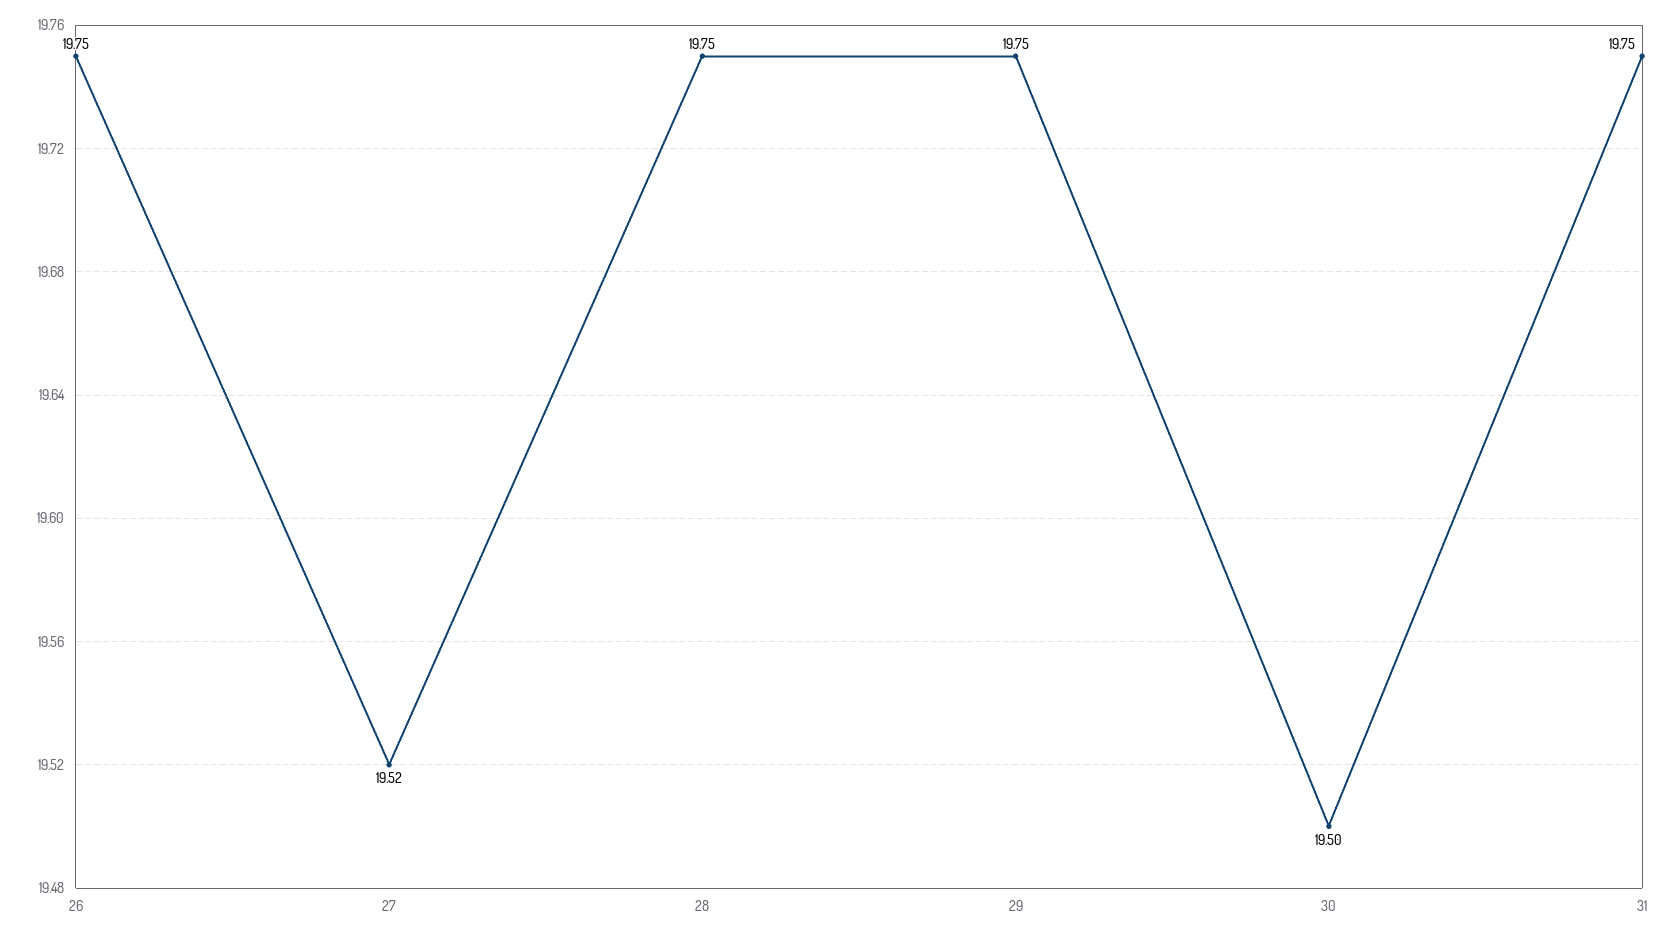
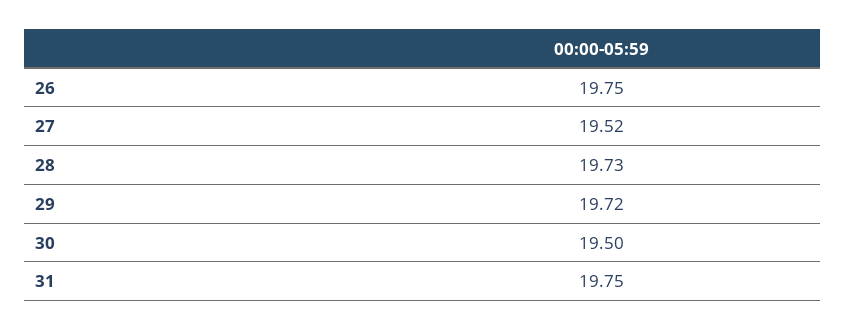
  {
    "26": 19.75,
    "27": 19.52,
-   "28": 19.75,
+   "28": 19.73,
-   "29": 19.75,
+   "29": 19.72,
    "30": 19.5,
    "31": 19.75
  }

